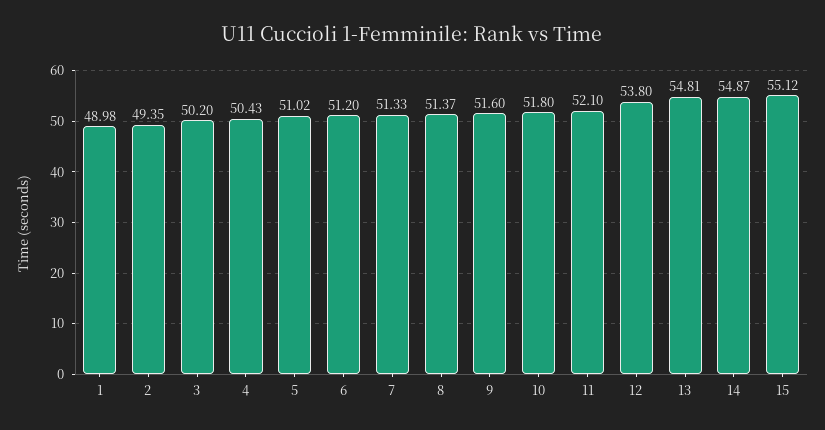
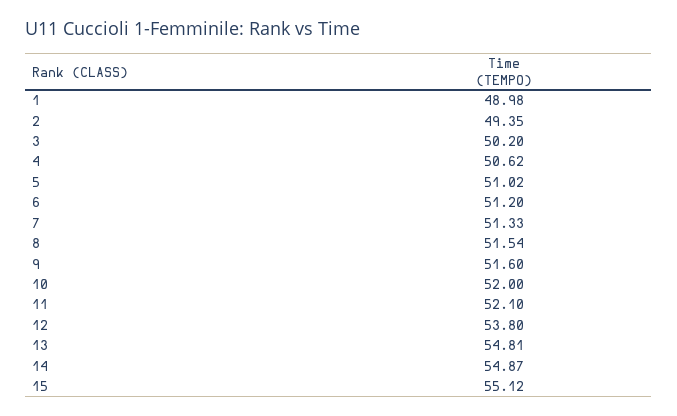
  {
    "1": 48.98,
    "2": 49.35,
    "3": 50.2,
-   "4": 50.43,
+   "4": 50.62,
    "5": 51.02,
    "6": 51.2,
    "7": 51.33,
-   "8": 51.37,
+   "8": 51.54,
    "9": 51.6,
-   "10": 51.8,
+   "10": 52,
    "11": 52.1,
    "12": 53.8,
    "13": 54.81,
    "14": 54.87,
    "15": 55.12
  }

